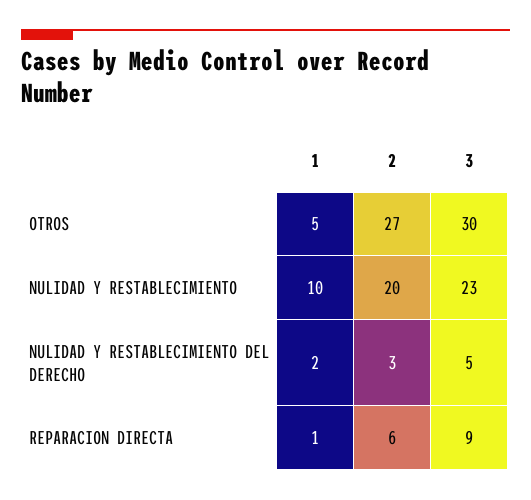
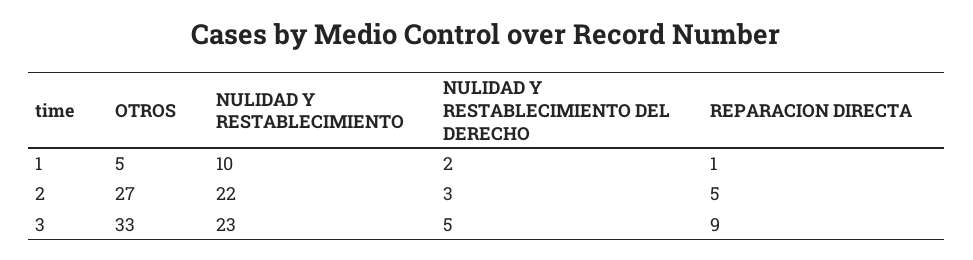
  {
    "1": {
      "OTROS": 5,
      "NULIDAD Y RESTABLECIMIENTO": 10,
      "NULIDAD Y RESTABLECIMIENTO DEL DERECHO": 2,
      "REPARACION DIRECTA": 1
    },
    "2": {
      "OTROS": 27,
-     "NULIDAD Y RESTABLECIMIENTO": 20,
+     "NULIDAD Y RESTABLECIMIENTO": 22,
      "NULIDAD Y RESTABLECIMIENTO DEL DERECHO": 3,
-     "REPARACION DIRECTA": 6
+     "REPARACION DIRECTA": 5
    },
    "3": {
-     "OTROS": 30,
+     "OTROS": 33,
      "NULIDAD Y RESTABLECIMIENTO": 23,
      "NULIDAD Y RESTABLECIMIENTO DEL DERECHO": 5,
      "REPARACION DIRECTA": 9
    }
  }

